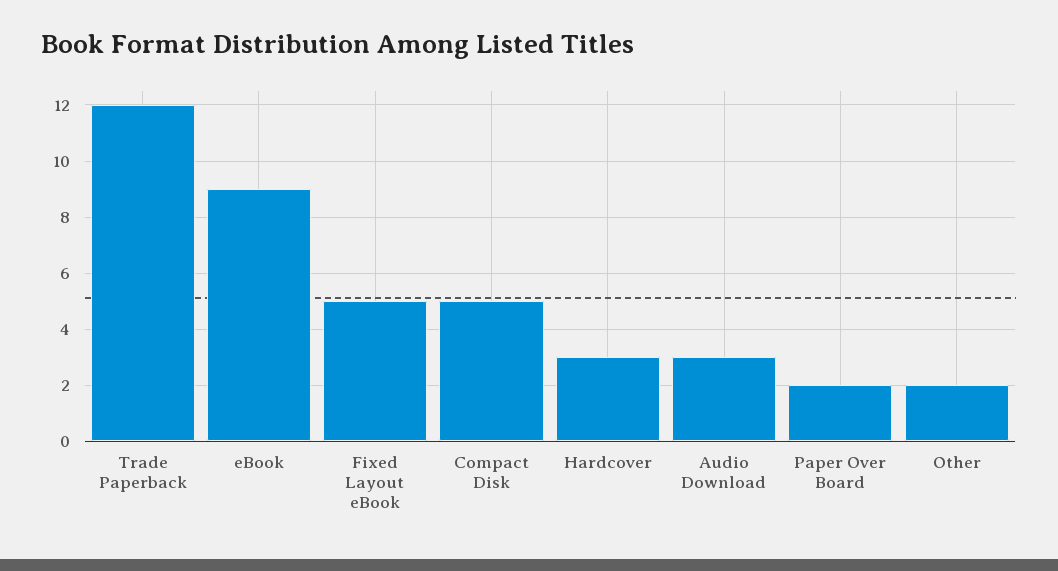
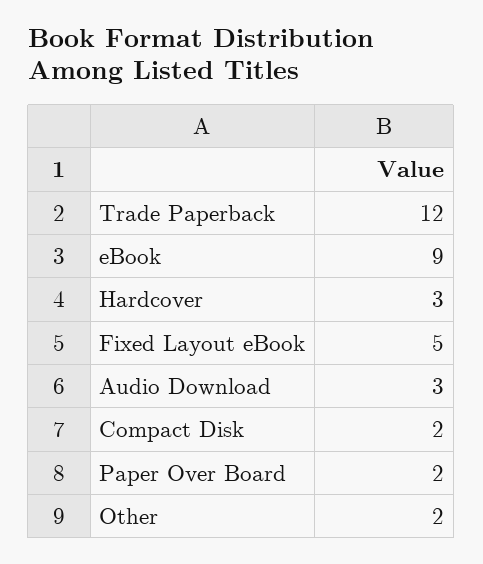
  {
    "Trade Paperback": 12,
    "eBook": 9,
    "Fixed Layout eBook": 5,
-   "Compact Disk": 5,
+   "Compact Disk": 2,
    "Hardcover": 3,
    "Audio Download": 3,
    "Paper Over Board": 2,
    "Other": 2
  }

